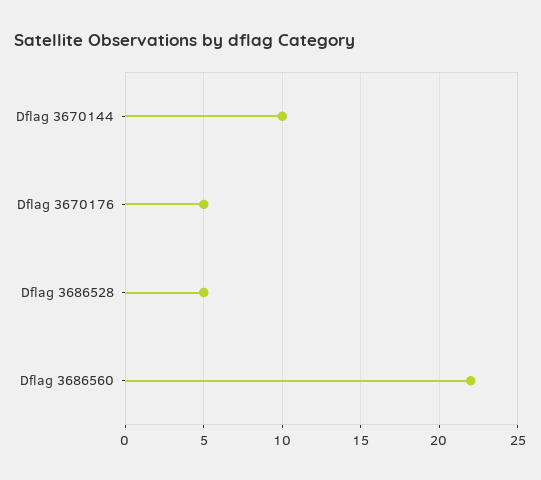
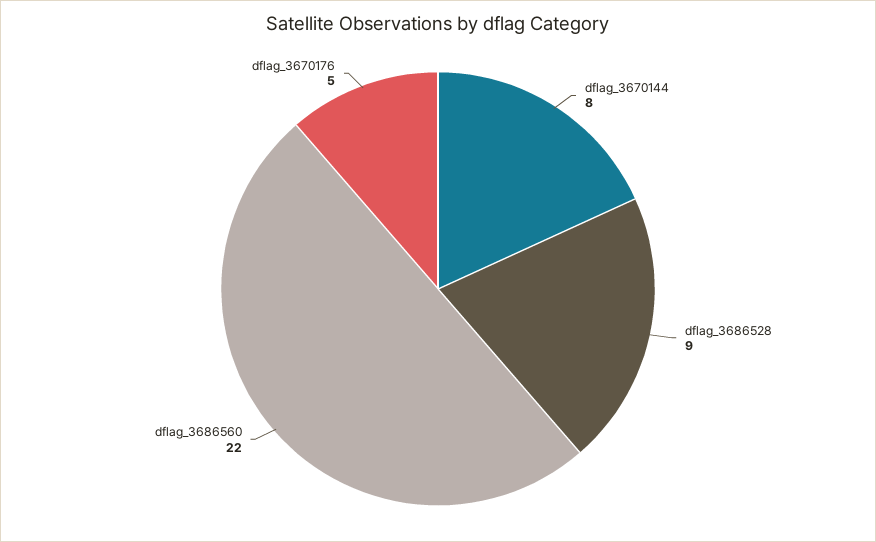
  {
-   "Dflag 3670144": 10,
+   "Dflag 3670144": 8,
    "Dflag 3670176": 5,
-   "Dflag 3686528": 5,
+   "Dflag 3686528": 9,
    "Dflag 3686560": 22
  }

